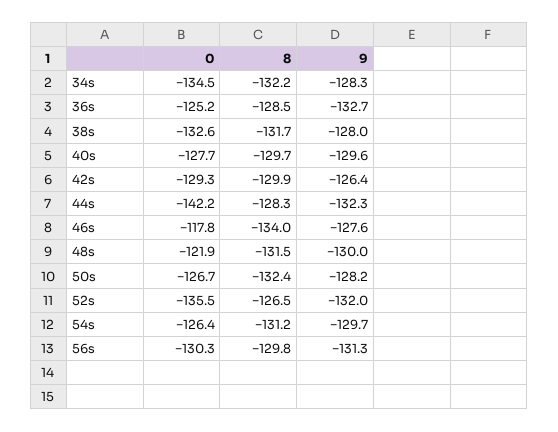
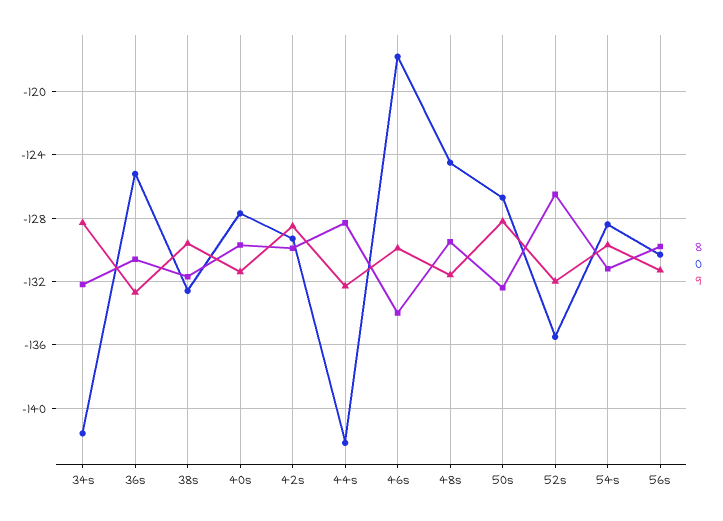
  {
    "0": {
-     "34s": -134.5,
+     "34s": -141.5,
      "36s": -125.2,
      "38s": -132.6,
      "40s": -127.7,
      "42s": -129.3,
      "44s": -142.2,
      "46s": -117.8,
-     "48s": -121.9,
+     "48s": -124.5,
      "50s": -126.7,
      "52s": -135.5,
-     "54s": -126.4,
+     "54s": -128.5,
      "56s": -130.3
    },
    "8": {
      "34s": -132.2,
-     "36s": -128.5,
+     "36s": -130.5,
      "38s": -131.7,
      "40s": -129.7,
      "42s": -129.9,
      "44s": -128.3,
      "46s": -134,
-     "48s": -131.5,
+     "48s": -129.5,
      "50s": -132.4,
      "52s": -126.5,
      "54s": -131.2,
      "56s": -129.8
    },
    "9": {
      "34s": -128.3,
      "36s": -132.7,
-     "38s": -128,
+     "38s": -129.5,
-     "40s": -129.6,
+     "40s": -131.5,
-     "42s": -126.4,
+     "42s": -128.5,
      "44s": -132.3,
-     "46s": -127.6,
+     "46s": -130,
-     "48s": -130,
+     "48s": -131.5,
      "50s": -128.2,
      "52s": -132,
      "54s": -129.7,
      "56s": -131.3
    }
  }

